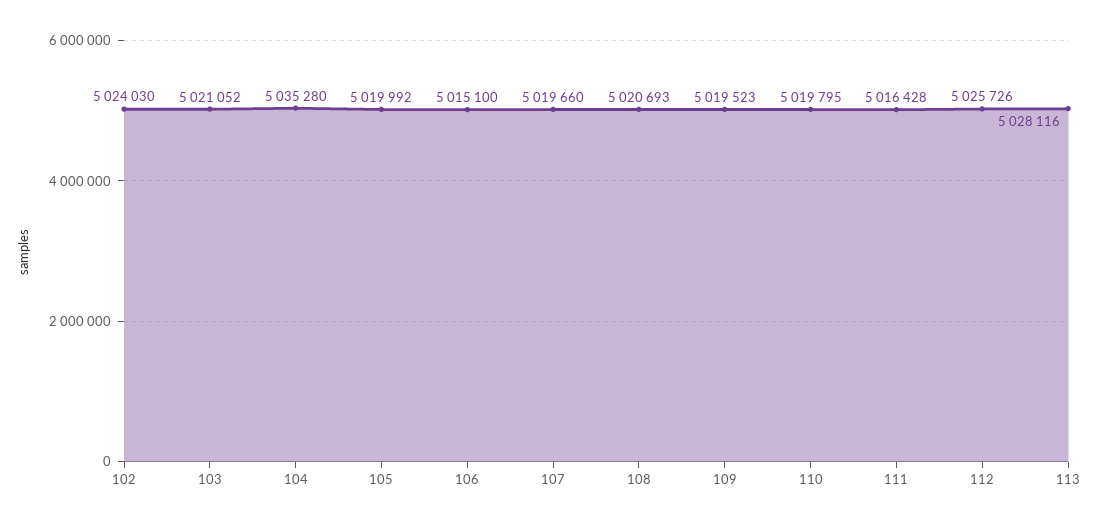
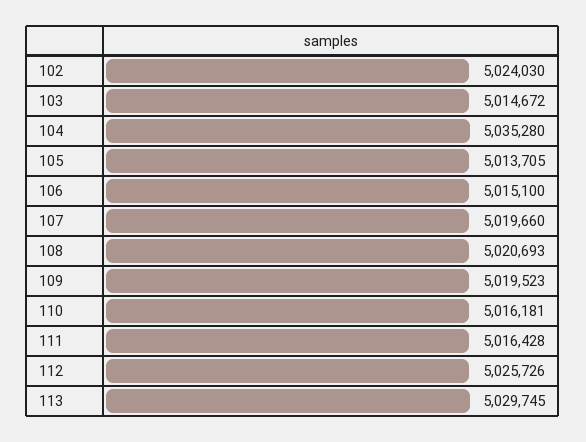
  {
    "102": 5024030,
-   "103": 5021052,
+   "103": 5014672,
    "104": 5035280,
-   "105": 5019992,
+   "105": 5013705,
    "106": 5015100,
    "107": 5019660,
    "108": 5020693,
    "109": 5019523,
-   "110": 5019795,
+   "110": 5016181,
    "111": 5016428,
    "112": 5025726,
-   "113": 5028116
+   "113": 5029745
  }

